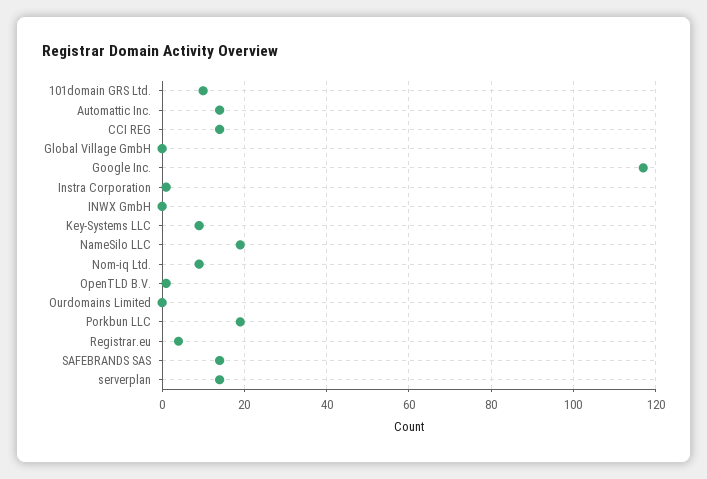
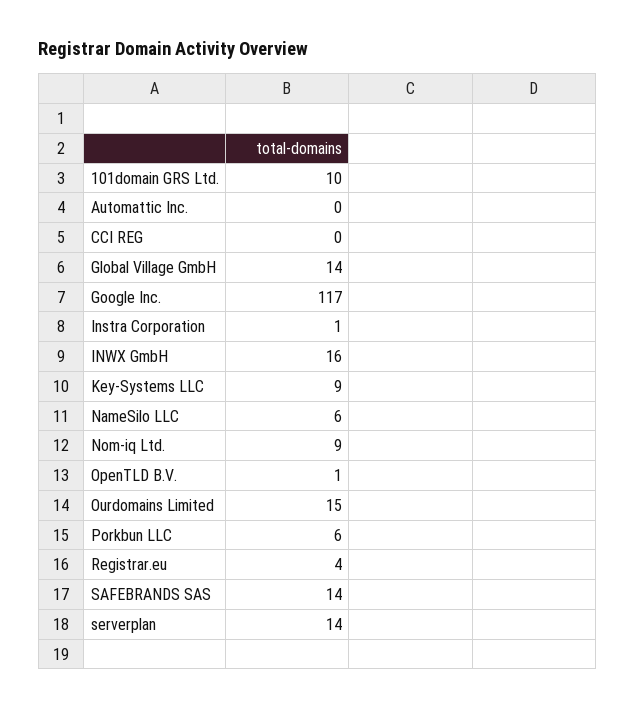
  {
    "101domain GRS Ltd.": 10,
-   "Automattic Inc.": 15,
+   "Automattic Inc.": 0,
-   "CCI REG": 15,
+   "CCI REG": 0,
-   "Global Village GmbH": 0,
+   "Global Village GmbH": 14,
    "Google Inc.": 117,
    "Instra Corporation": 1,
-   "INWX GmbH": 0,
+   "INWX GmbH": 16,
    "Key-Systems LLC": 9,
-   "NameSilo LLC": 20,
+   "NameSilo LLC": 6,
    "Nom-iq Ltd.": 9,
    "OpenTLD B.V.": 1,
-   "Ourdomains Limited": 0,
+   "Ourdomains Limited": 15,
-   "Porkbun LLC": 20,
+   "Porkbun LLC": 6,
    "Registrar.eu": 4,
    "SAFEBRANDS SAS": 14,
    "serverplan": 14
  }

